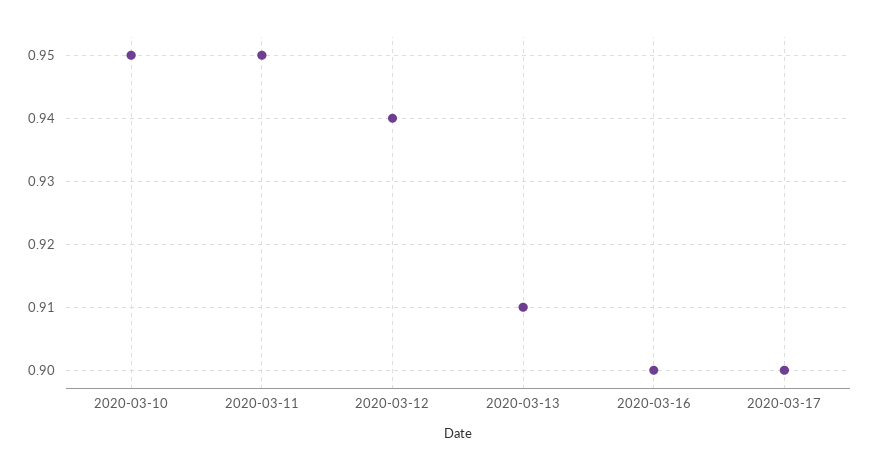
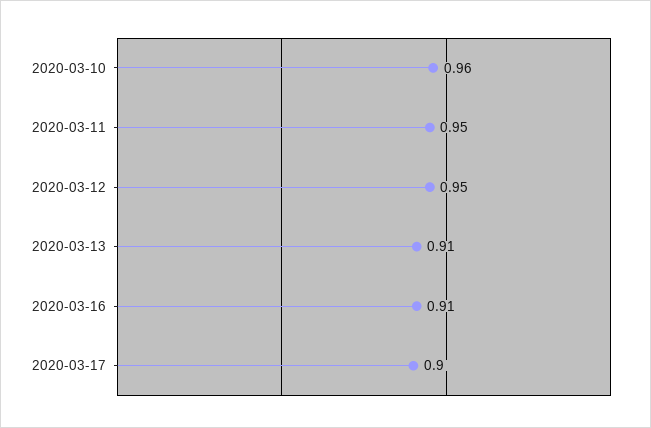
  {
-   "2020-03-10": 0.95,
+   "2020-03-10": 0.96,
    "2020-03-11": 0.95,
-   "2020-03-12": 0.94,
+   "2020-03-12": 0.95,
    "2020-03-13": 0.91,
-   "2020-03-16": 0.9,
+   "2020-03-16": 0.91,
    "2020-03-17": 0.9
  }

